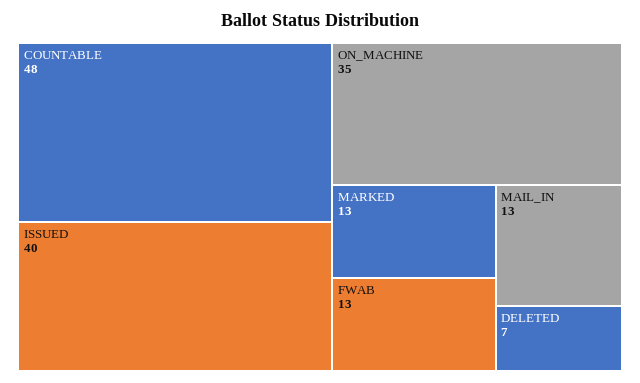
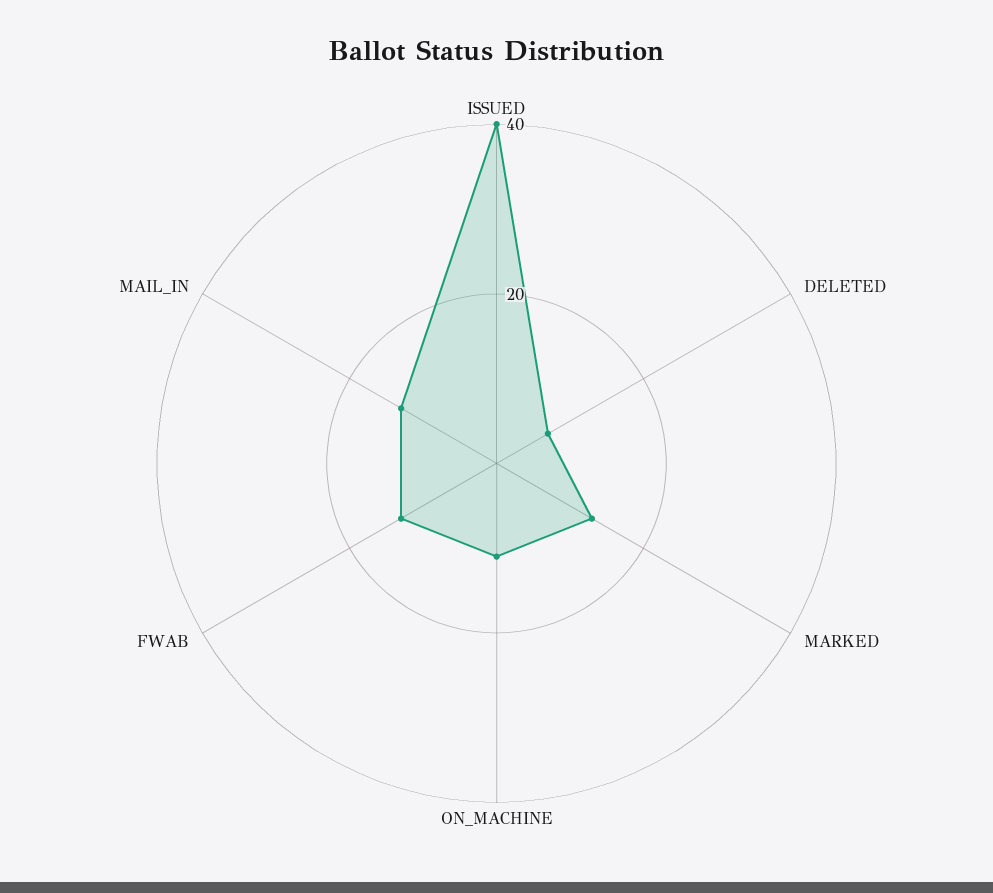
  {
-   "COUNTABLE": 48,
    "ISSUED": 40,
-   "ON_MACHINE": 35,
+   "ON_MACHINE": 10,
    "MARKED": 13,
    "FWAB": 13,
    "MAIL_IN": 13,
    "DELETED": 7
  }

